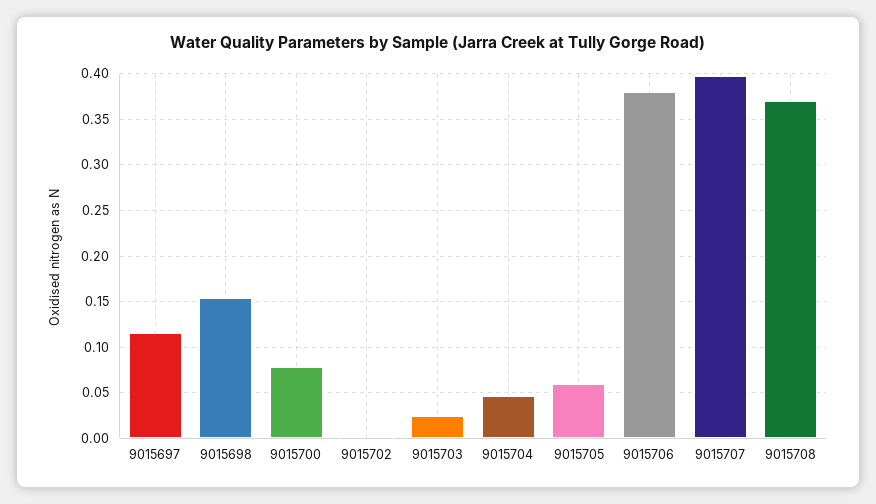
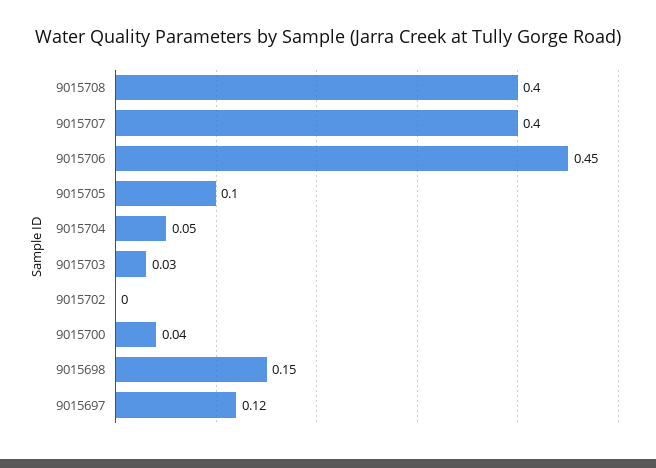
  {
    "9015697": 0.12,
    "9015698": 0.15,
-   "9015700": 0.08,
+   "9015700": 0.04,
    "9015702": 0,
    "9015703": 0.03,
    "9015704": 0.05,
-   "9015705": 0.06,
+   "9015705": 0.1,
-   "9015706": 0.38,
+   "9015706": 0.45,
    "9015707": 0.4,
-   "9015708": 0.37
+   "9015708": 0.4
  }

